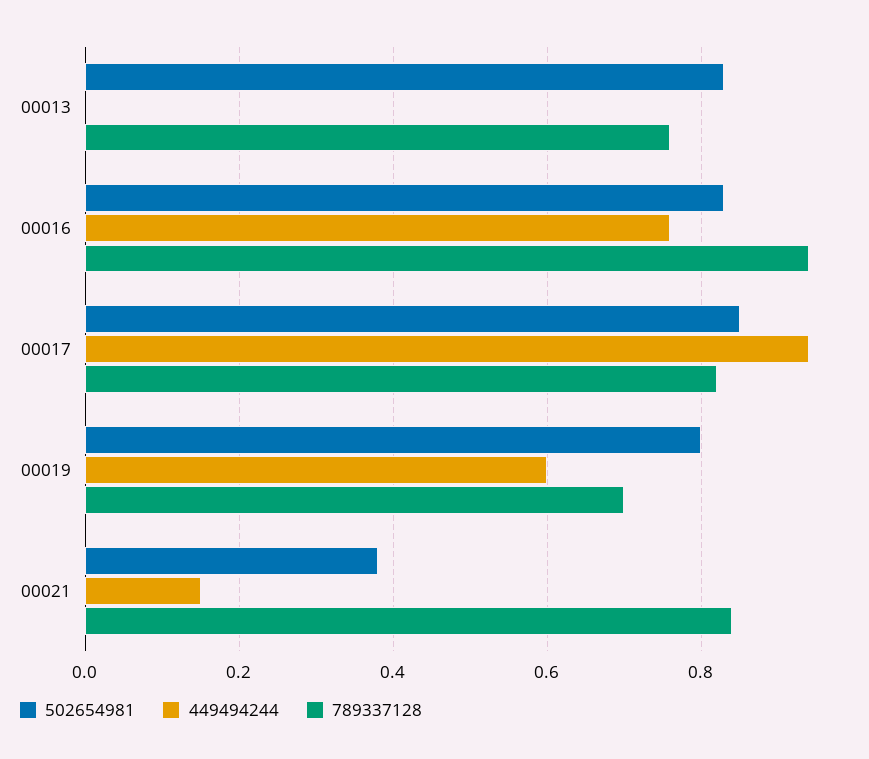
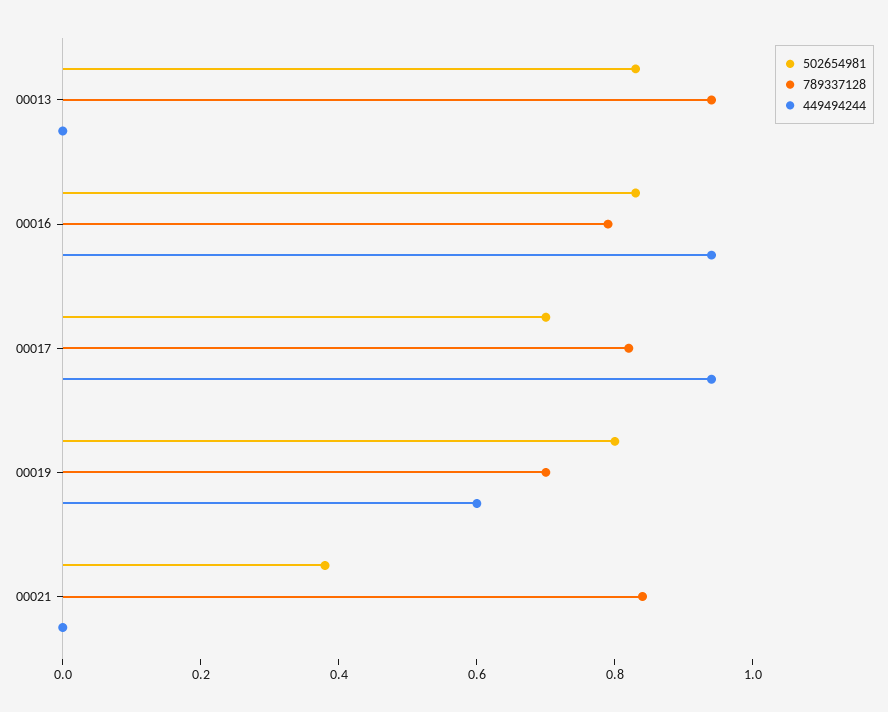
  {
    "502654981": {
      "00013": 0.85,
      "00016": 0.85,
-     "00017": 0.85,
+     "00017": 0.7,
      "00019": 0.8,
      "00021": 0.4
    },
    "449494244": {
      "00013": 0,
-     "00016": 0.75,
+     "00016": 0.95,
      "00017": 0.95,
      "00019": 0.6,
-     "00021": 0.15
+     "00021": 0
    },
    "789337128": {
-     "00013": 0.75,
+     "00013": 0.95,
-     "00016": 0.95,
+     "00016": 0.8,
      "00017": 0.8,
      "00019": 0.7,
      "00021": 0.85
    }
  }

